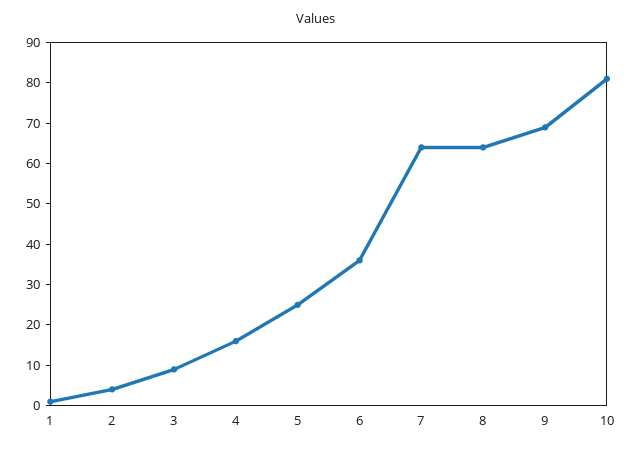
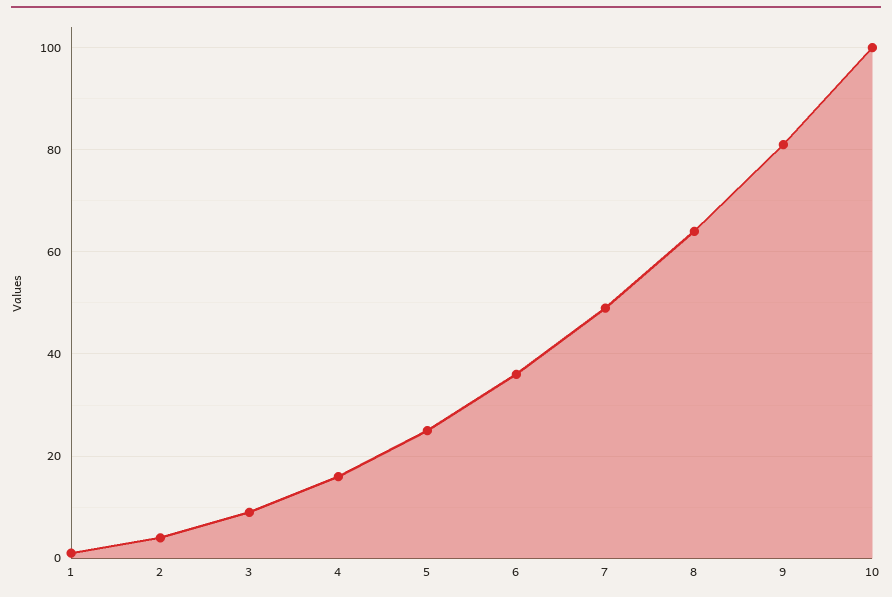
  {
    "1": 0,
    "2": 5,
    "3": 10,
    "4": 15,
    "5": 25,
    "6": 35,
-   "7": 65,
+   "7": 50,
    "8": 65,
-   "9": 70,
+   "9": 80,
-   "10": 80
+   "10": 100
  }

